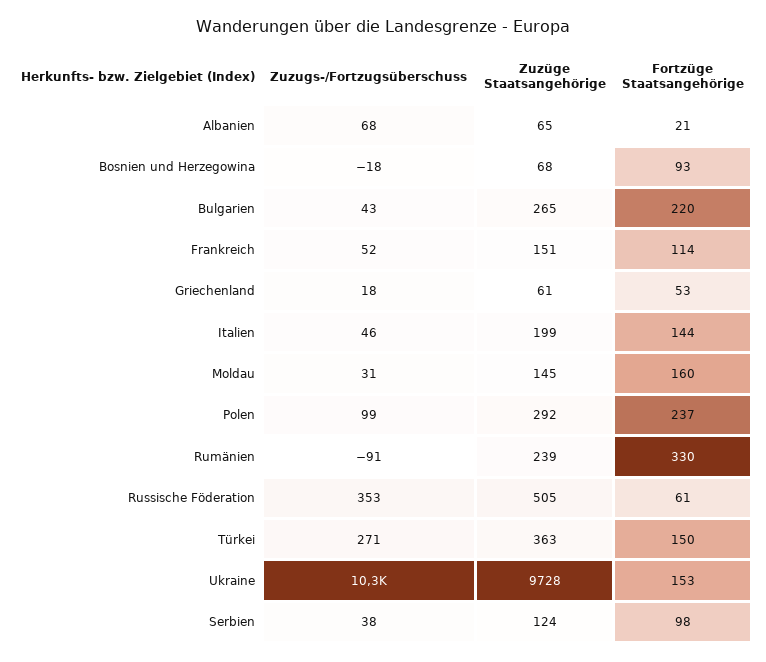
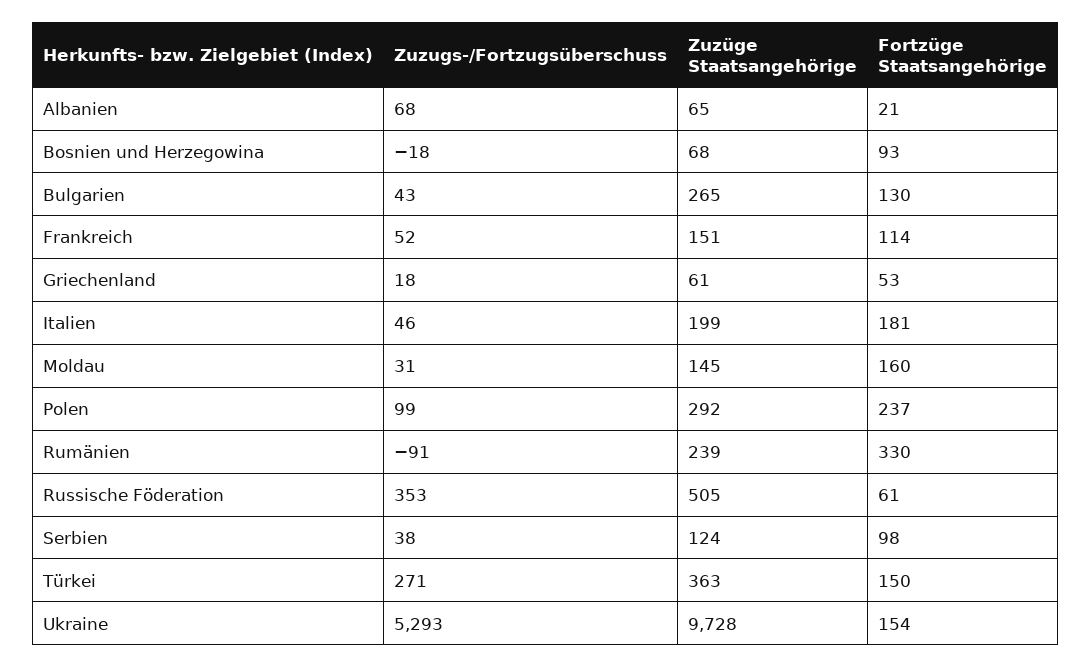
  {
    "Zuzugs-/Fortzugsüberschuss": {
      "Albanien": 68,
      "Bosnien und Herzegowina": -18,
      "Bulgarien": 43,
      "Frankreich": 52,
      "Griechenland": 18,
      "Italien": 46,
      "Moldau": 31,
      "Polen": 99,
      "Rumänien": -91,
      "Russische Föderation": 353,
      "Türkei": 271,
-     "Ukraine": 10300,
+     "Ukraine": 5293,
      "Serbien": 38
    },
    "Zuzüge Staatsangehörige": {
      "Albanien": 65,
      "Bosnien und Herzegowina": 68,
      "Bulgarien": 265,
      "Frankreich": 151,
      "Griechenland": 61,
      "Italien": 199,
      "Moldau": 145,
      "Polen": 292,
      "Rumänien": 239,
      "Russische Föderation": 505,
      "Türkei": 363,
      "Ukraine": 9728,
      "Serbien": 124
    },
    "Fortzüge Staatsangehörige": {
      "Albanien": 21,
      "Bosnien und Herzegowina": 93,
-     "Bulgarien": 220,
+     "Bulgarien": 130,
      "Frankreich": 114,
      "Griechenland": 53,
-     "Italien": 144,
+     "Italien": 181,
      "Moldau": 160,
      "Polen": 237,
      "Rumänien": 330,
      "Russische Föderation": 61,
      "Türkei": 150,
-     "Ukraine": 153,
+     "Ukraine": 154,
      "Serbien": 98
    }
  }

